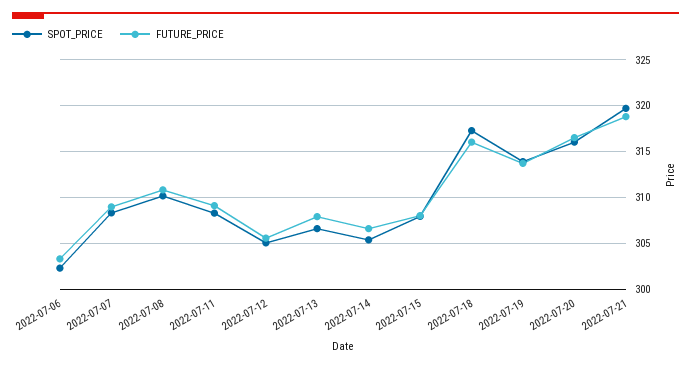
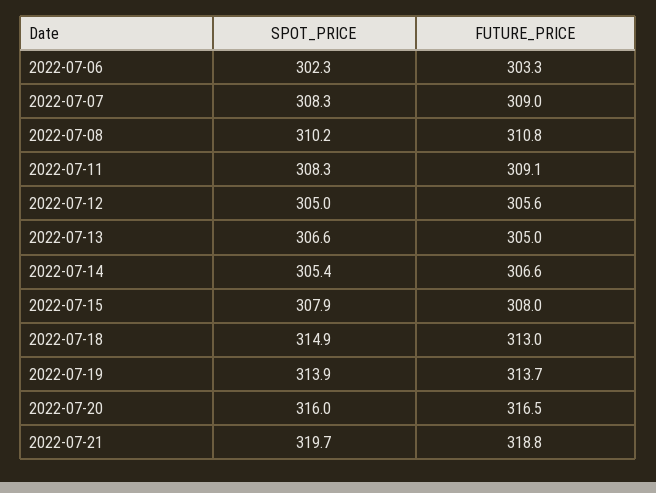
  {
    "SPOT_PRICE": {
      "2022-07-06": 302.3,
      "2022-07-07": 308.3,
      "2022-07-08": 310.2,
      "2022-07-11": 308.3,
      "2022-07-12": 305,
      "2022-07-13": 306.6,
      "2022-07-14": 305.4,
      "2022-07-15": 307.9,
-     "2022-07-18": 317,
+     "2022-07-18": 314.9,
      "2022-07-19": 313.9,
      "2022-07-20": 316,
      "2022-07-21": 319.7
    },
    "FUTURE_PRICE": {
      "2022-07-06": 303.3,
      "2022-07-07": 309,
      "2022-07-08": 310.8,
      "2022-07-11": 309.1,
      "2022-07-12": 305.6,
-     "2022-07-13": 308,
+     "2022-07-13": 305,
      "2022-07-14": 306.6,
      "2022-07-15": 308,
-     "2022-07-18": 316,
+     "2022-07-18": 313,
      "2022-07-19": 313.7,
      "2022-07-20": 316.5,
      "2022-07-21": 318.8
    }
  }

